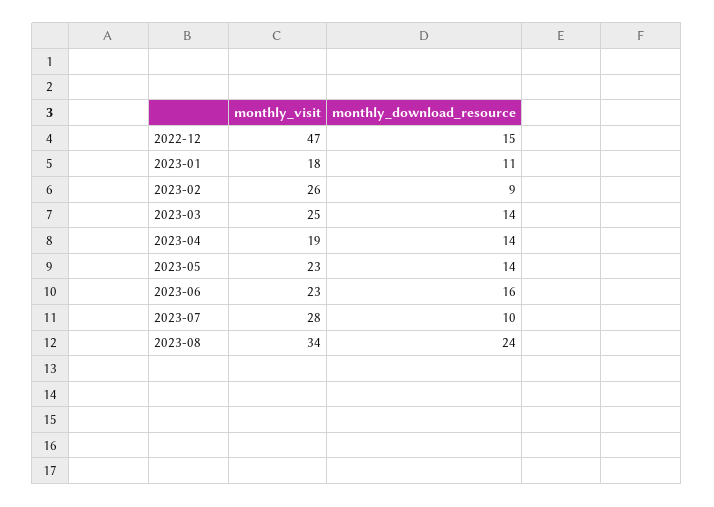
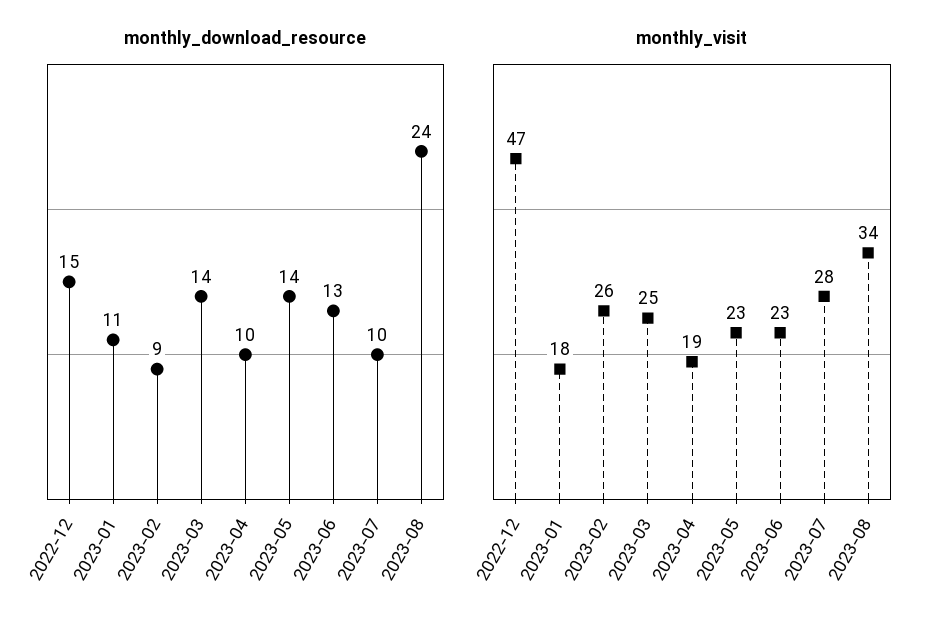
  {
    "monthly_visit": {
      "2022-12": 47,
      "2023-01": 18,
      "2023-02": 26,
      "2023-03": 25,
      "2023-04": 19,
      "2023-05": 23,
      "2023-06": 23,
      "2023-07": 28,
      "2023-08": 34
    },
    "monthly_download_resource": {
      "2022-12": 15,
      "2023-01": 11,
      "2023-02": 9,
      "2023-03": 14,
-     "2023-04": 14,
+     "2023-04": 10,
      "2023-05": 14,
-     "2023-06": 16,
+     "2023-06": 13,
      "2023-07": 10,
      "2023-08": 24
    }
  }

